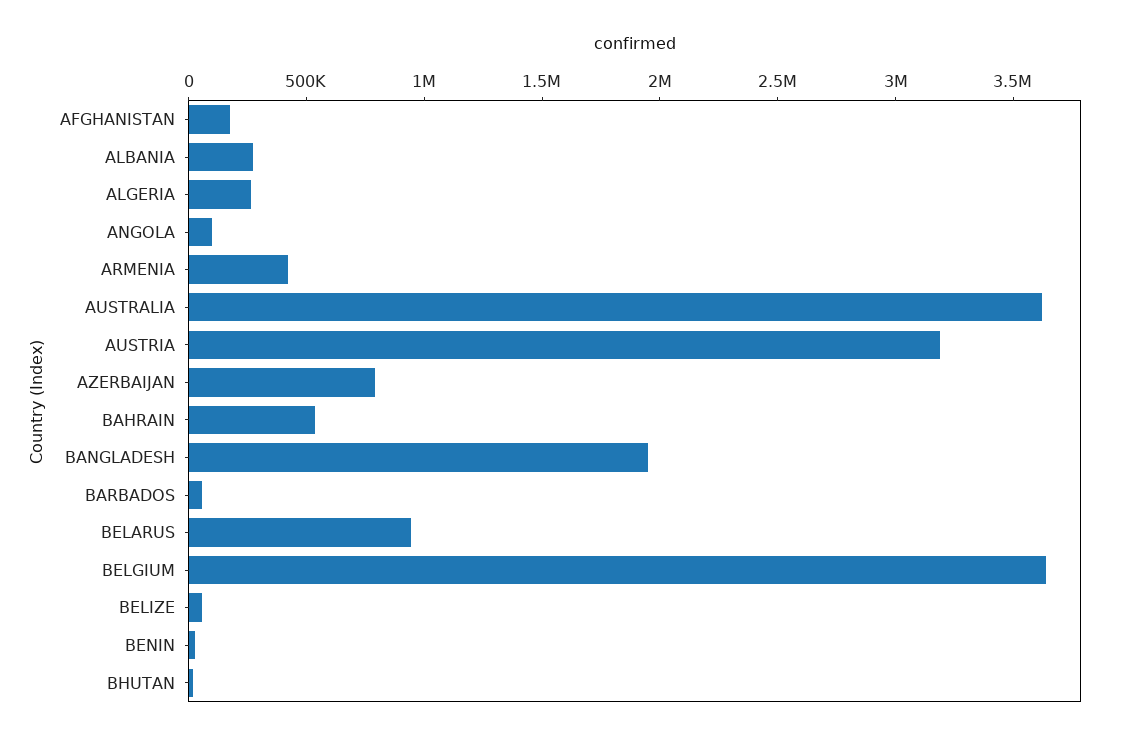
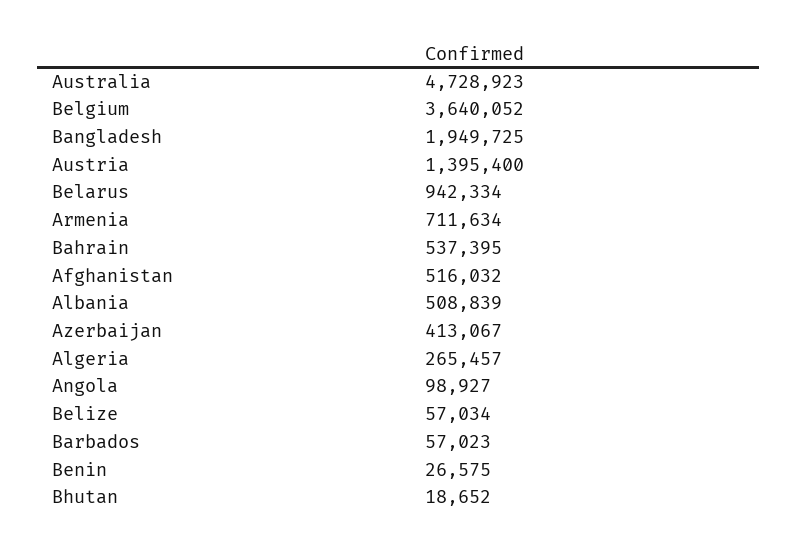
  {
-   "AFGHANISTAN": 200000,
+   "AFGHANISTAN": 516032,
-   "ALBANIA": 300000,
+   "ALBANIA": 508839,
    "ALGERIA": 265457,
    "ANGOLA": 98927,
-   "ARMENIA": 400000,
+   "ARMENIA": 711634,
-   "AUSTRALIA": 3600000,
+   "AUSTRALIA": 4728923,
-   "AUSTRIA": 3200000,
+   "AUSTRIA": 1395400,
-   "AZERBAIJAN": 800000,
+   "AZERBAIJAN": 413067,
    "BAHRAIN": 537395,
    "BANGLADESH": 1949725,
    "BARBADOS": 57023,
    "BELARUS": 942334,
    "BELGIUM": 3640052,
    "BELIZE": 57034,
    "BENIN": 26575,
    "BHUTAN": 18652
  }

